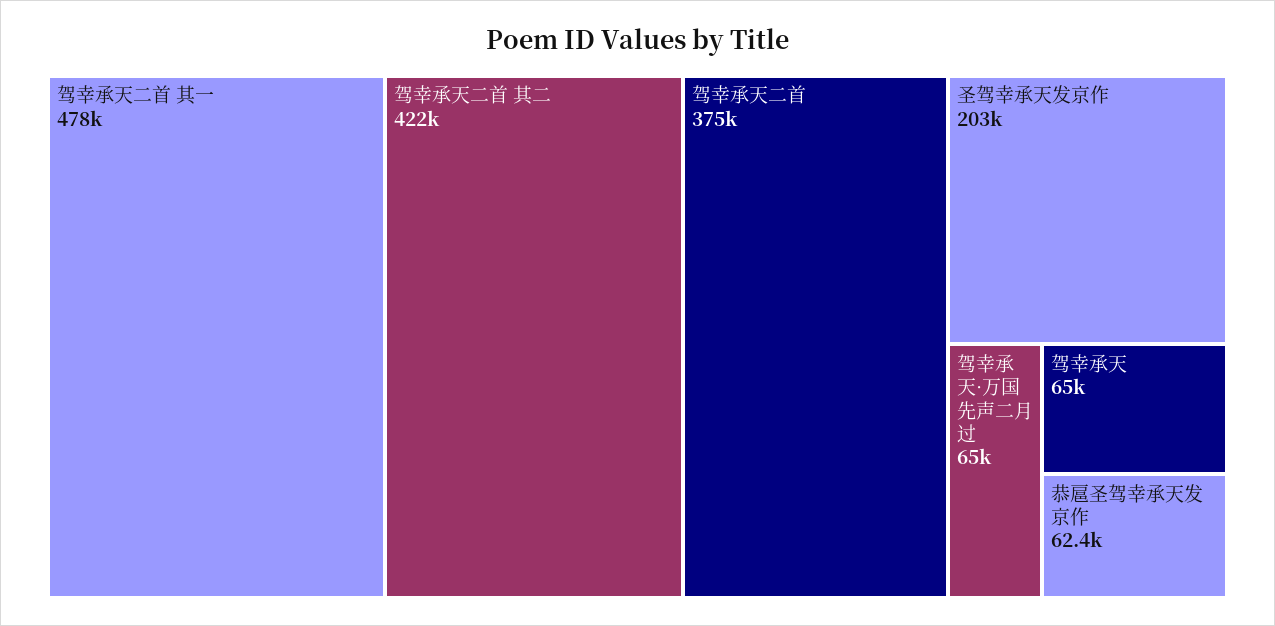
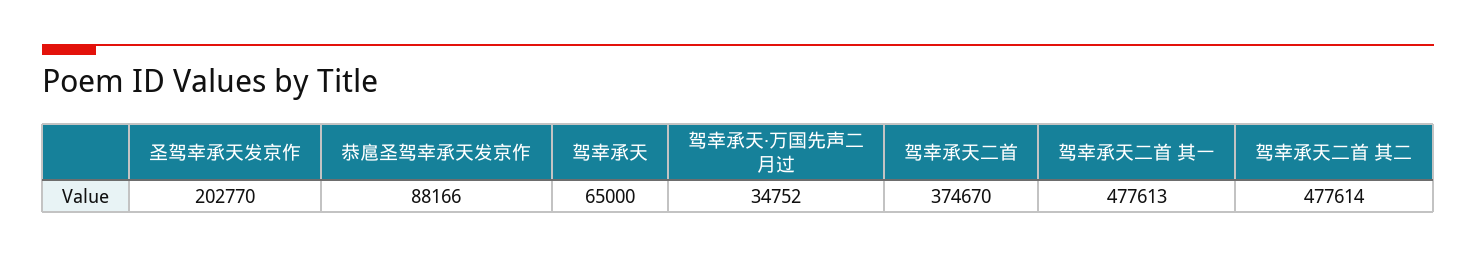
  {
    "驾幸承天二首 其一": 477613,
-   "驾幸承天二首 其二": 422000,
+   "驾幸承天二首 其二": 477614,
    "驾幸承天二首": 374670,
    "圣驾幸承天发京作": 202770,
-   "驾幸承天·万国先声二月过": 65000,
+   "驾幸承天·万国先声二月过": 34752,
    "驾幸承天": 65000,
-   "恭扈圣驾幸承天发京作": 62400
+   "恭扈圣驾幸承天发京作": 88166
  }

